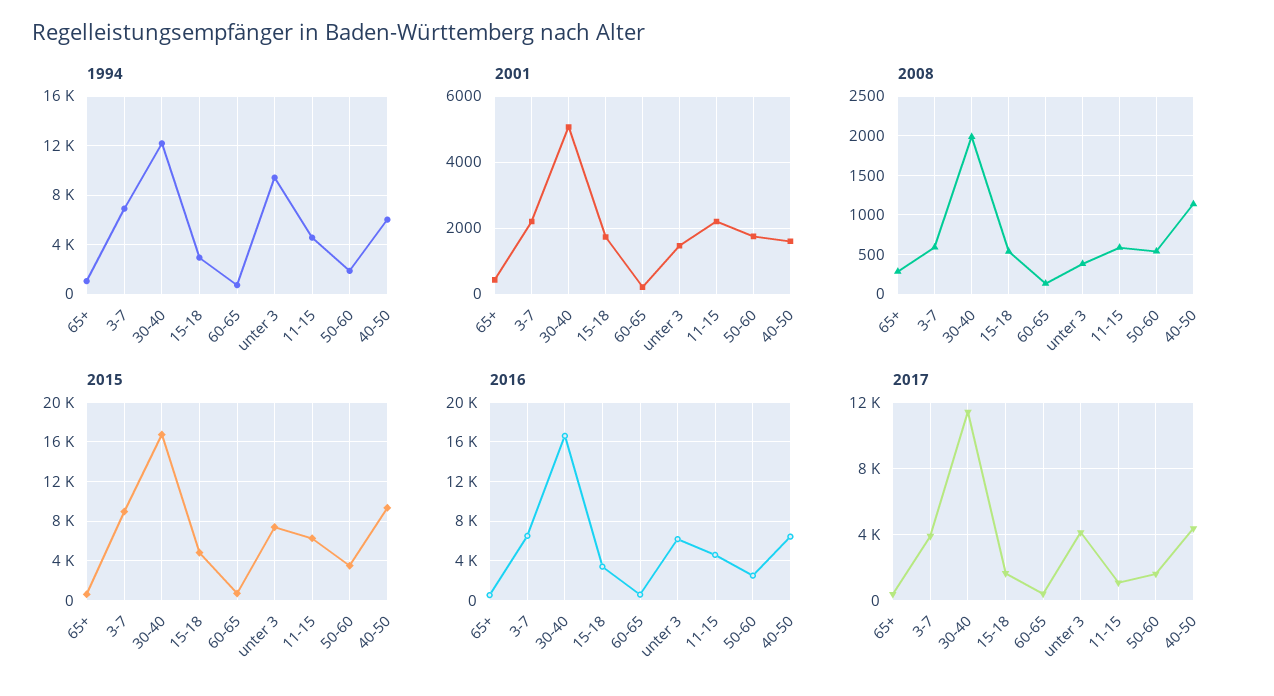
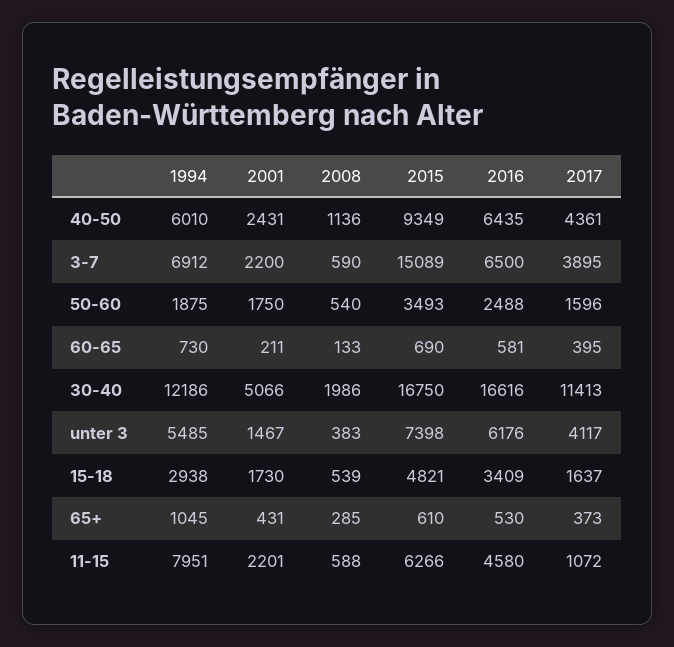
  {
    "1994": {
      "65+": 1045,
      "3-7": 6912,
      "30-40": 12186,
      "15-18": 2938,
      "60-65": 730,
-     "unter 3": 9500,
+     "unter 3": 5485,
-     "11-15": 4500,
+     "11-15": 7951,
      "50-60": 1875,
      "40-50": 6010
    },
    "2001": {
      "65+": 431,
      "3-7": 2200,
      "30-40": 5066,
      "15-18": 1730,
      "60-65": 211,
      "unter 3": 1467,
      "11-15": 2201,
      "50-60": 1750,
-     "40-50": 1600
+     "40-50": 2431
    },
    "2008": {
      "65+": 285,
      "3-7": 590,
      "30-40": 1986,
      "15-18": 539,
      "60-65": 133,
      "unter 3": 383,
      "11-15": 588,
      "50-60": 540,
      "40-50": 1136
    },
    "2015": {
      "65+": 610,
-     "3-7": 9000,
+     "3-7": 15089,
      "30-40": 16750,
      "15-18": 4821,
      "60-65": 690,
      "unter 3": 7398,
      "11-15": 6266,
      "50-60": 3493,
      "40-50": 9349
    },
    "2016": {
      "65+": 530,
      "3-7": 6500,
      "30-40": 16616,
      "15-18": 3409,
      "60-65": 581,
      "unter 3": 6176,
      "11-15": 4580,
      "50-60": 2488,
      "40-50": 6435
    },
    "2017": {
      "65+": 373,
      "3-7": 3895,
      "30-40": 11413,
      "15-18": 1637,
      "60-65": 395,
      "unter 3": 4117,
      "11-15": 1072,
      "50-60": 1596,
      "40-50": 4361
    }
  }

